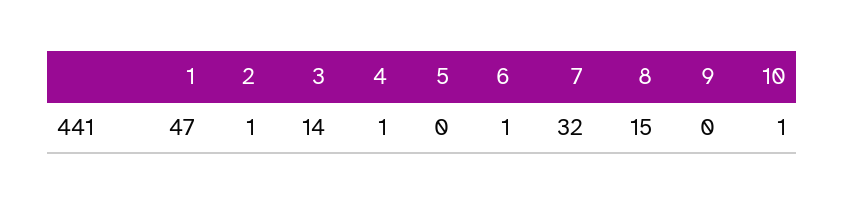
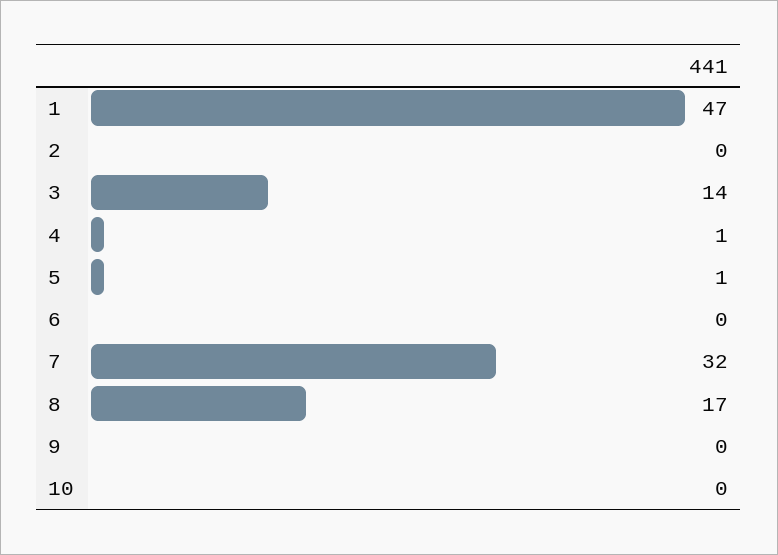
  {
    "1": 47,
-   "2": 1,
+   "2": 0,
    "3": 14,
    "4": 1,
-   "5": 0,
+   "5": 1,
-   "6": 1,
+   "6": 0,
    "7": 32,
-   "8": 15,
+   "8": 17,
    "9": 0,
-   "10": 1
+   "10": 0
  }

